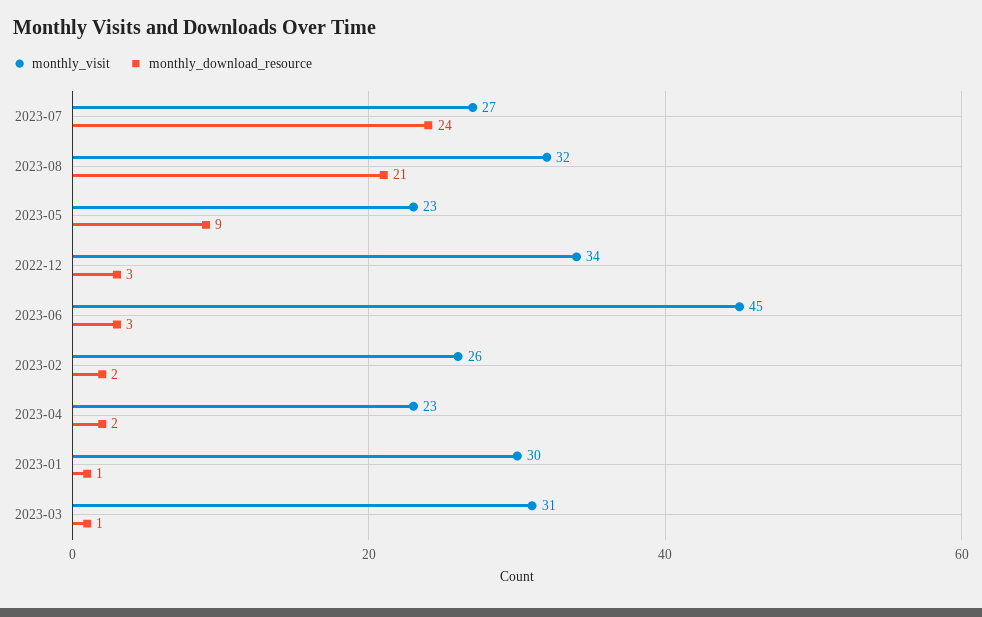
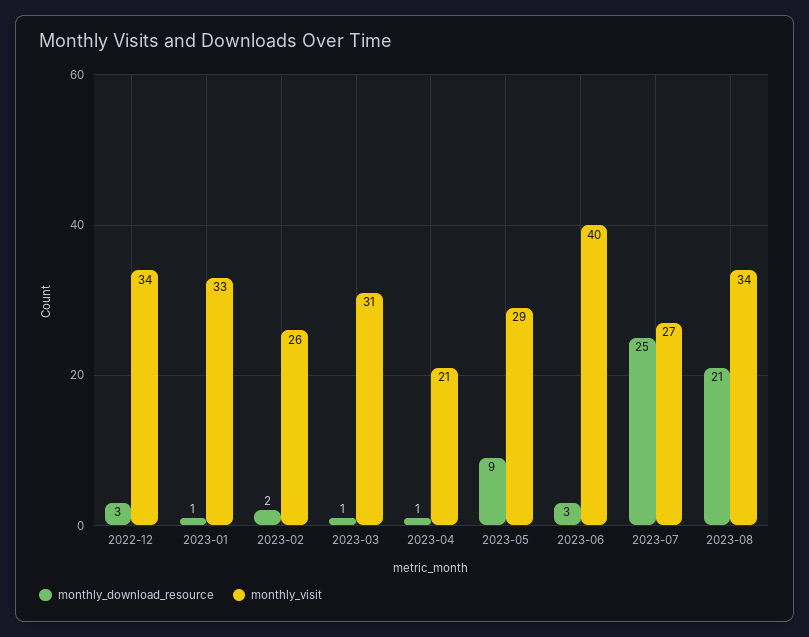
  {
    "monthly_visit": {
      "2023-07": 27,
-     "2023-08": 32,
+     "2023-08": 34,
-     "2023-05": 23,
+     "2023-05": 29,
      "2022-12": 34,
-     "2023-06": 45,
+     "2023-06": 40,
      "2023-02": 26,
-     "2023-04": 23,
+     "2023-04": 21,
-     "2023-01": 30,
+     "2023-01": 33,
      "2023-03": 31
    },
    "monthly_download_resource": {
-     "2023-07": 24,
+     "2023-07": 25,
      "2023-08": 21,
      "2023-05": 9,
      "2022-12": 3,
      "2023-06": 3,
      "2023-02": 2,
-     "2023-04": 2,
+     "2023-04": 1,
      "2023-01": 1,
      "2023-03": 1
    }
  }

